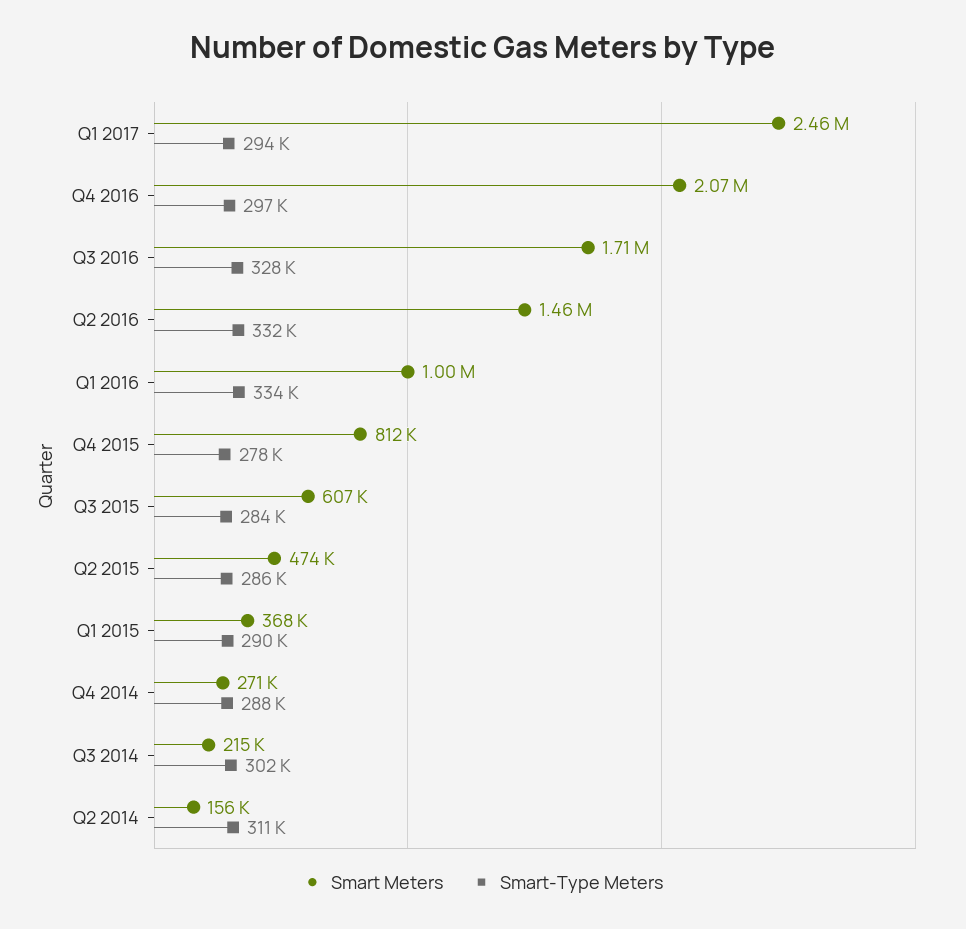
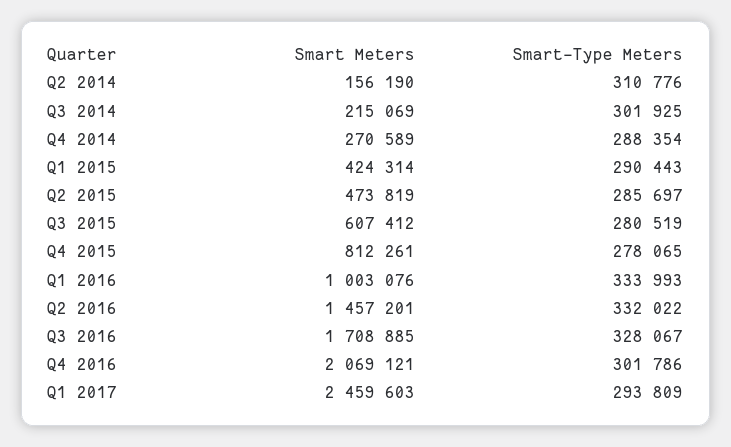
  {
    "Smart Meters": {
      "Q1 2017": 2459603,
      "Q4 2016": 2069121,
      "Q3 2016": 1708885,
      "Q2 2016": 1457201,
      "Q1 2016": 1003076,
      "Q4 2015": 812261,
      "Q3 2015": 607412,
      "Q2 2015": 473819,
-     "Q1 2015": 368000,
+     "Q1 2015": 424314,
      "Q4 2014": 270589,
      "Q3 2014": 215069,
      "Q2 2014": 156190
    },
    "Smart-Type Meters": {
      "Q1 2017": 293809,
-     "Q4 2016": 297000,
+     "Q4 2016": 301786,
      "Q3 2016": 328067,
      "Q2 2016": 332022,
      "Q1 2016": 333993,
      "Q4 2015": 278065,
-     "Q3 2015": 284000,
+     "Q3 2015": 280519,
      "Q2 2015": 285697,
      "Q1 2015": 290443,
      "Q4 2014": 288354,
      "Q3 2014": 301925,
      "Q2 2014": 310776
    }
  }

